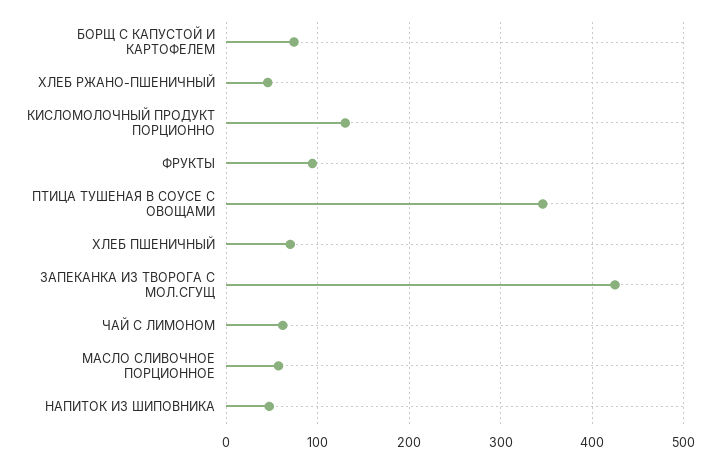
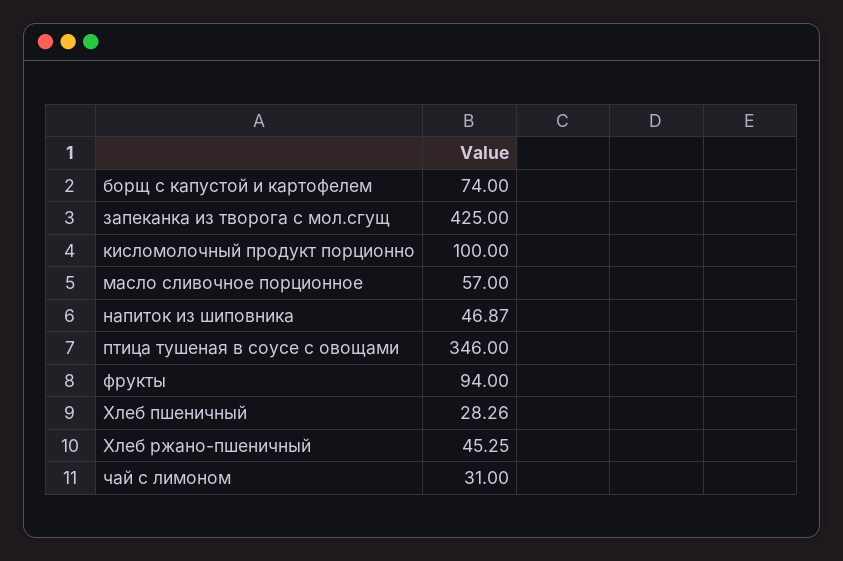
  {
    "БОРЩ С КАПУСТОЙ И КАРТОФЕЛЕМ": 74,
    "ХЛЕБ РЖАНО-ПШЕНИЧНЫЙ": 45.25,
-   "КИСЛОМОЛОЧНЫЙ ПРОДУКТ ПОРЦИОННО": 130,
+   "КИСЛОМОЛОЧНЫЙ ПРОДУКТ ПОРЦИОННО": 100,
    "ФРУКТЫ": 94,
    "ПТИЦА ТУШЕНАЯ В СОУСЕ С ОВОЩАМИ": 346,
-   "ХЛЕБ ПШЕНИЧНЫЙ": 70,
+   "ХЛЕБ ПШЕНИЧНЫЙ": 28.26,
    "ЗАПЕКАНКА ИЗ ТВОРОГА С МОЛ.СГУЩ": 425,
-   "ЧАЙ С ЛИМОНОМ": 60,
+   "ЧАЙ С ЛИМОНОМ": 31,
    "МАСЛО СЛИВОЧНОЕ ПОРЦИОННОЕ": 57,
    "НАПИТОК ИЗ ШИПОВНИКА": 46.87
  }

